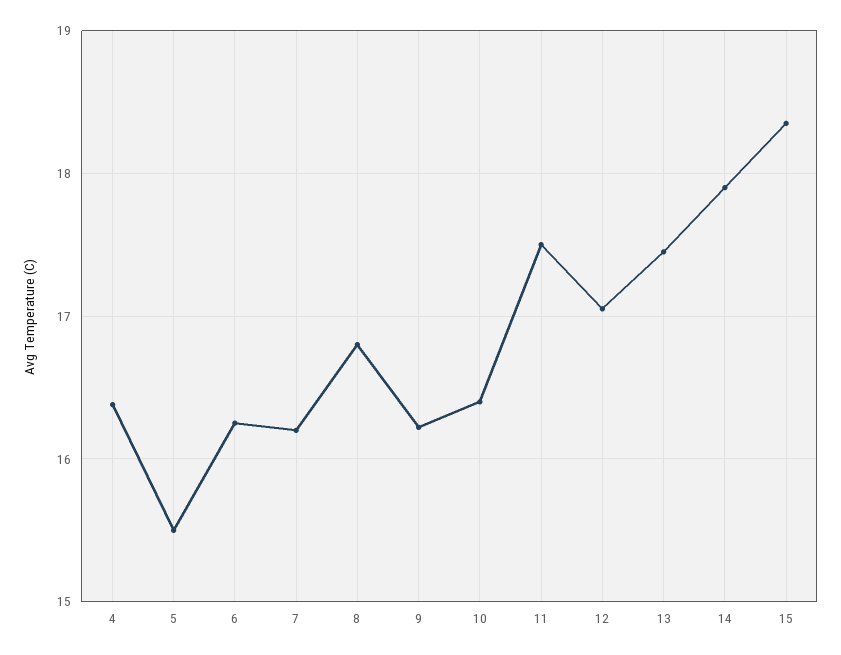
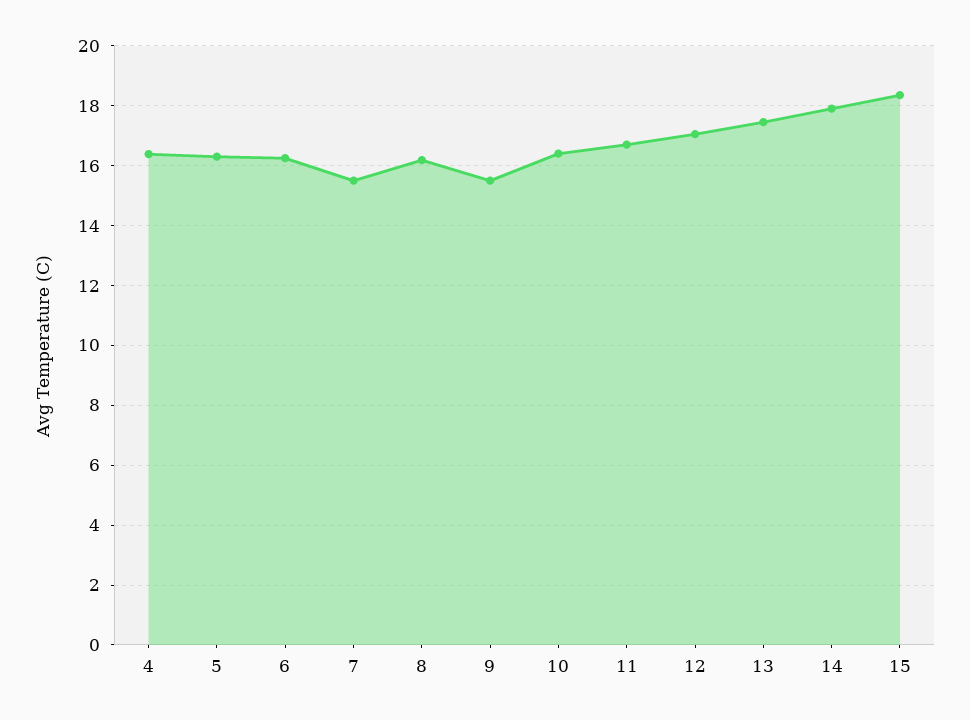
  {
    "4": 16.4,
-   "5": 15.5,
+   "5": 16.25,
    "6": 16.3,
-   "7": 16.2,
+   "7": 15.5,
-   "8": 16.8,
+   "8": 16.25,
-   "9": 16.2,
+   "9": 15.5,
    "10": 16.4,
-   "11": 17.5,
+   "11": 16.75,
    "12": 17.1,
    "13": 17.5,
    "14": 17.9,
    "15": 18.4
  }

